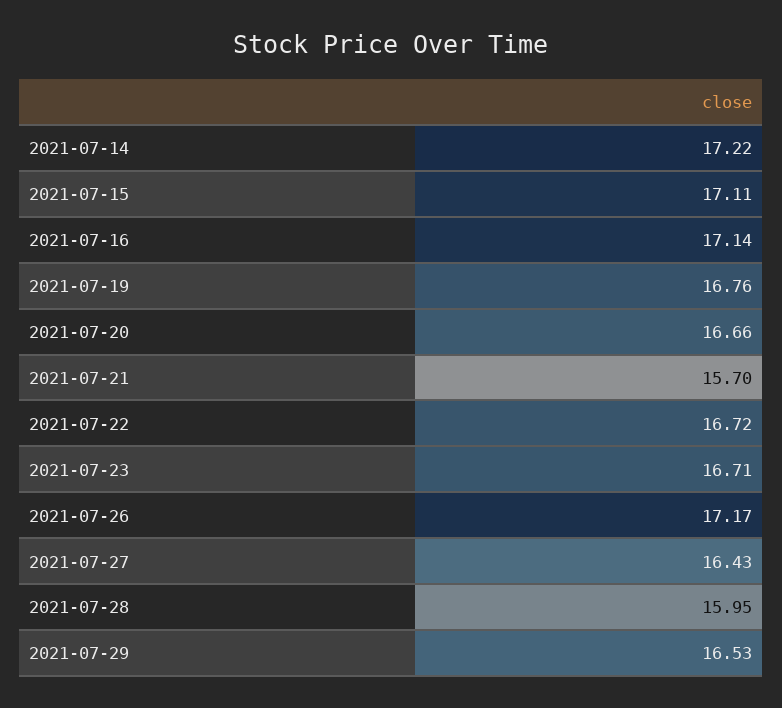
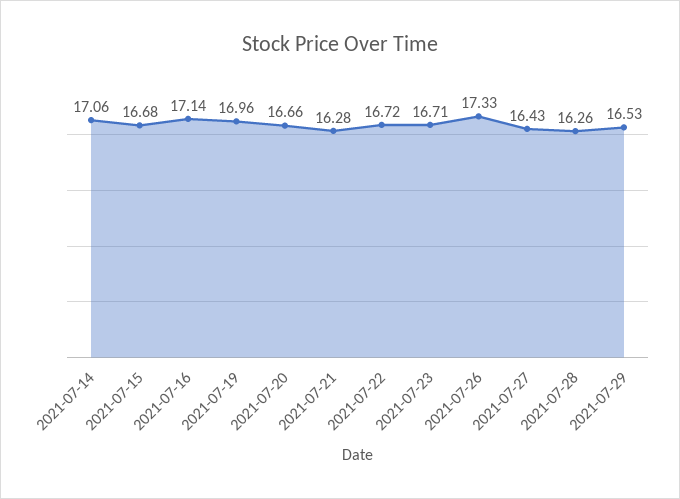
  {
-   "2021-07-14": 17.22,
+   "2021-07-14": 17.06,
-   "2021-07-15": 17.11,
+   "2021-07-15": 16.68,
    "2021-07-16": 17.14,
-   "2021-07-19": 16.76,
+   "2021-07-19": 16.96,
    "2021-07-20": 16.66,
-   "2021-07-21": 15.7,
+   "2021-07-21": 16.28,
    "2021-07-22": 16.72,
    "2021-07-23": 16.71,
-   "2021-07-26": 17.17,
+   "2021-07-26": 17.33,
    "2021-07-27": 16.43,
-   "2021-07-28": 15.95,
+   "2021-07-28": 16.26,
    "2021-07-29": 16.53
  }

